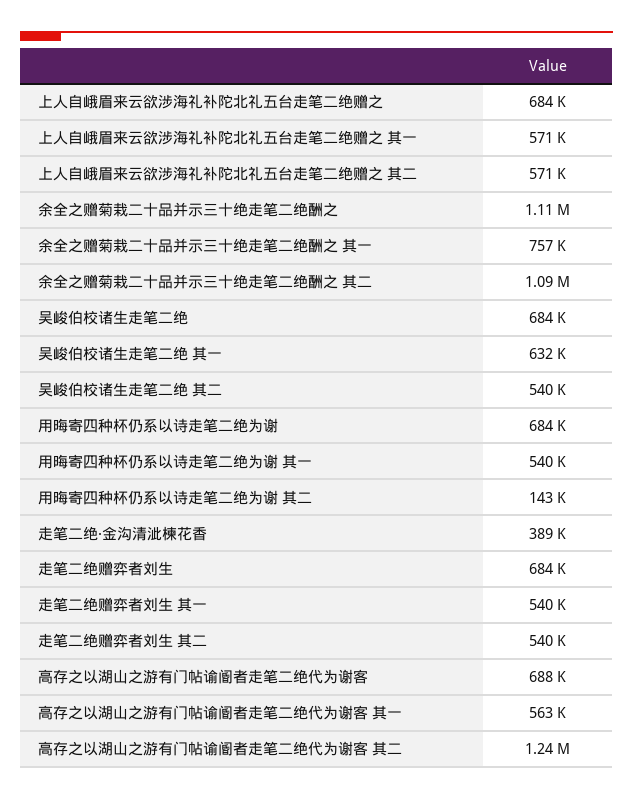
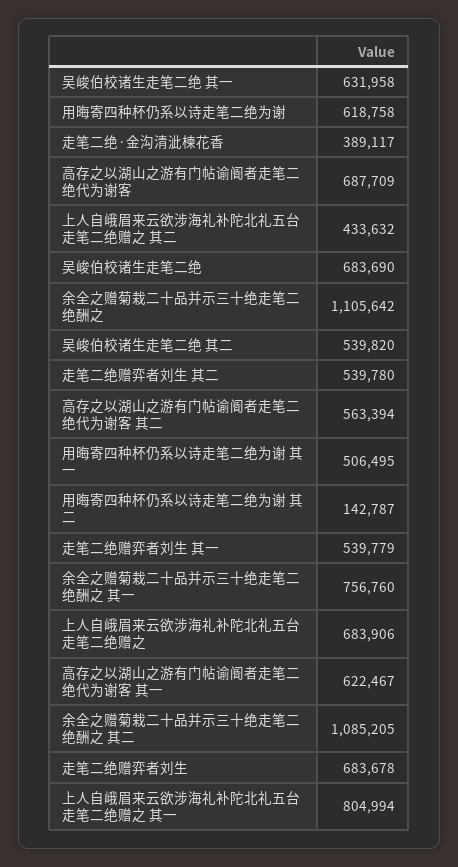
  {
    "上人自峨眉来云欲涉海礼补陀北礼五台走笔二绝赠之": 683906,
-   "上人自峨眉来云欲涉海礼补陀北礼五台走笔二绝赠之 其一": 571000,
+   "上人自峨眉来云欲涉海礼补陀北礼五台走笔二绝赠之 其一": 804994,
-   "上人自峨眉来云欲涉海礼补陀北礼五台走笔二绝赠之 其二": 571000,
+   "上人自峨眉来云欲涉海礼补陀北礼五台走笔二绝赠之 其二": 433632,
    "余全之赠菊栽二十品并示三十绝走笔二绝酬之": 1105642,
    "余全之赠菊栽二十品并示三十绝走笔二绝酬之 其一": 756760,
    "余全之赠菊栽二十品并示三十绝走笔二绝酬之 其二": 1085205,
    "吴峻伯校诸生走笔二绝": 683690,
    "吴峻伯校诸生走笔二绝 其一": 631958,
    "吴峻伯校诸生走笔二绝 其二": 539820,
-   "用晦寄四种杯仍系以诗走笔二绝为谢": 684000,
+   "用晦寄四种杯仍系以诗走笔二绝为谢": 618758,
-   "用晦寄四种杯仍系以诗走笔二绝为谢 其一": 540000,
+   "用晦寄四种杯仍系以诗走笔二绝为谢 其一": 506495,
    "用晦寄四种杯仍系以诗走笔二绝为谢 其二": 142787,
    "走笔二绝·金沟清泚楝花香": 389117,
    "走笔二绝赠弈者刘生": 683678,
    "走笔二绝赠弈者刘生 其一": 539779,
    "走笔二绝赠弈者刘生 其二": 539780,
    "高存之以湖山之游有门帖谕阍者走笔二绝代为谢客": 687709,
-   "高存之以湖山之游有门帖谕阍者走笔二绝代为谢客 其一": 563000,
+   "高存之以湖山之游有门帖谕阍者走笔二绝代为谢客 其一": 622467,
-   "高存之以湖山之游有门帖谕阍者走笔二绝代为谢客 其二": 1240000
+   "高存之以湖山之游有门帖谕阍者走笔二绝代为谢客 其二": 563394
  }

